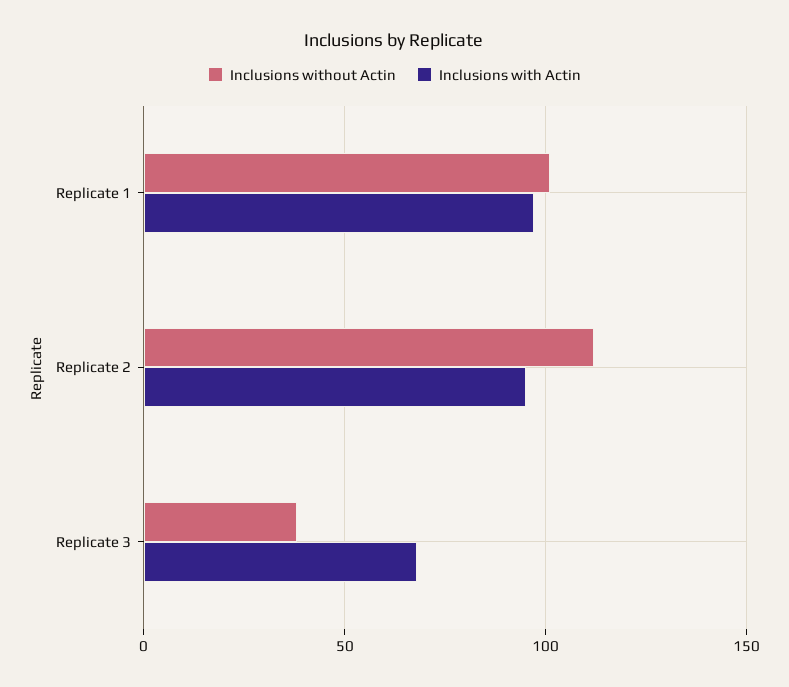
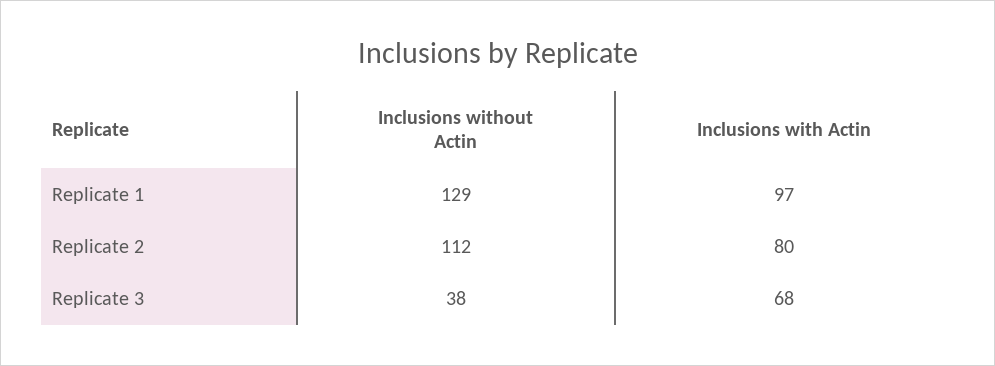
  {
    "Inclusions without Actin": {
-     "Replicate 1": 100,
+     "Replicate 1": 129,
      "Replicate 2": 112,
      "Replicate 3": 38
    },
    "Inclusions with Actin": {
      "Replicate 1": 97,
-     "Replicate 2": 95,
+     "Replicate 2": 80,
      "Replicate 3": 68
    }
  }

